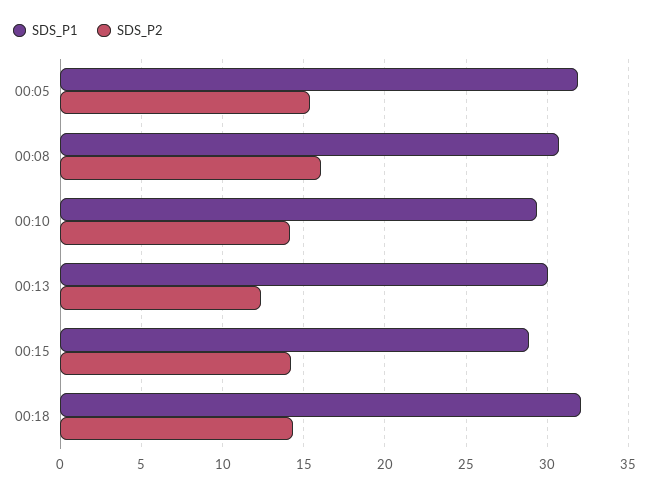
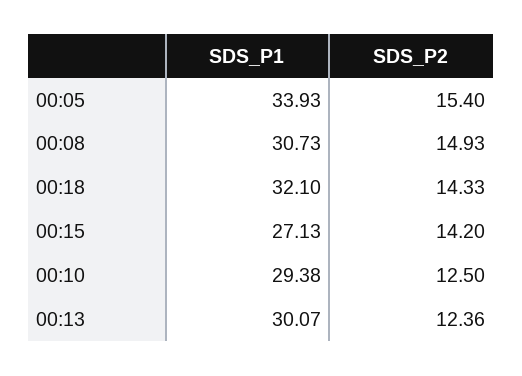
  {
    "SDS_P1": {
-     "00:05": 32,
+     "00:05": 33.93,
      "00:08": 30.73,
      "00:10": 29.38,
      "00:13": 30.07,
-     "00:15": 29,
+     "00:15": 27.13,
      "00:18": 32.1
    },
    "SDS_P2": {
      "00:05": 15.4,
-     "00:08": 16,
+     "00:08": 14.93,
-     "00:10": 14,
+     "00:10": 12.5,
      "00:13": 12.36,
      "00:15": 14.2,
      "00:18": 14.33
    }
  }

